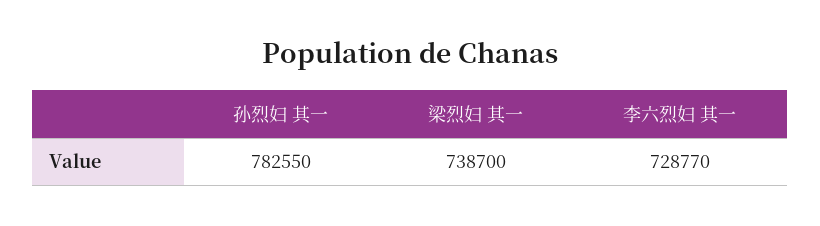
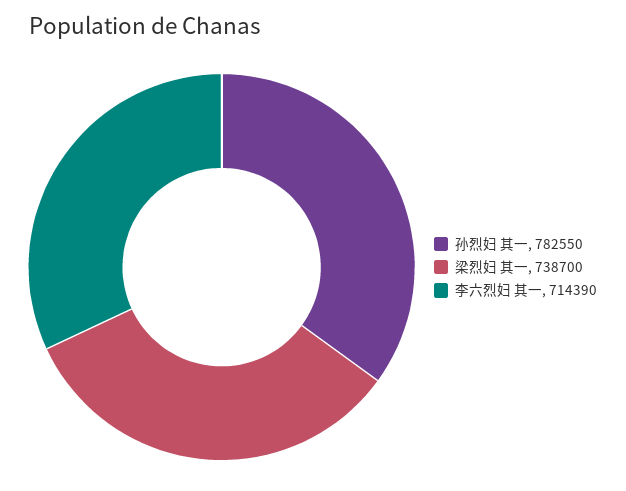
  {
    "孙烈妇 其一": 782550,
    "梁烈妇 其一": 738700,
-   "李六烈妇 其一": 728770
+   "李六烈妇 其一": 714390
  }

